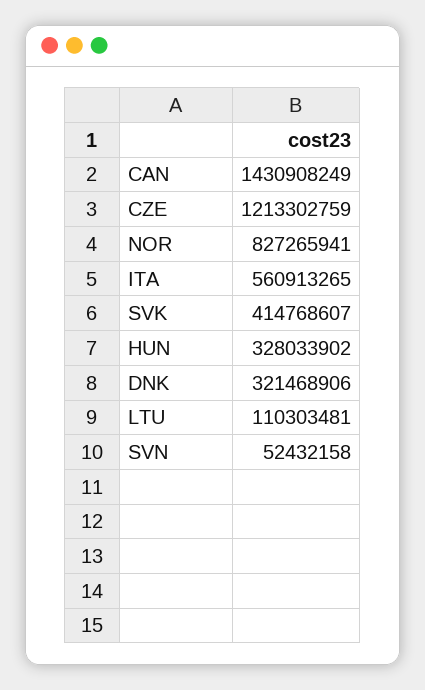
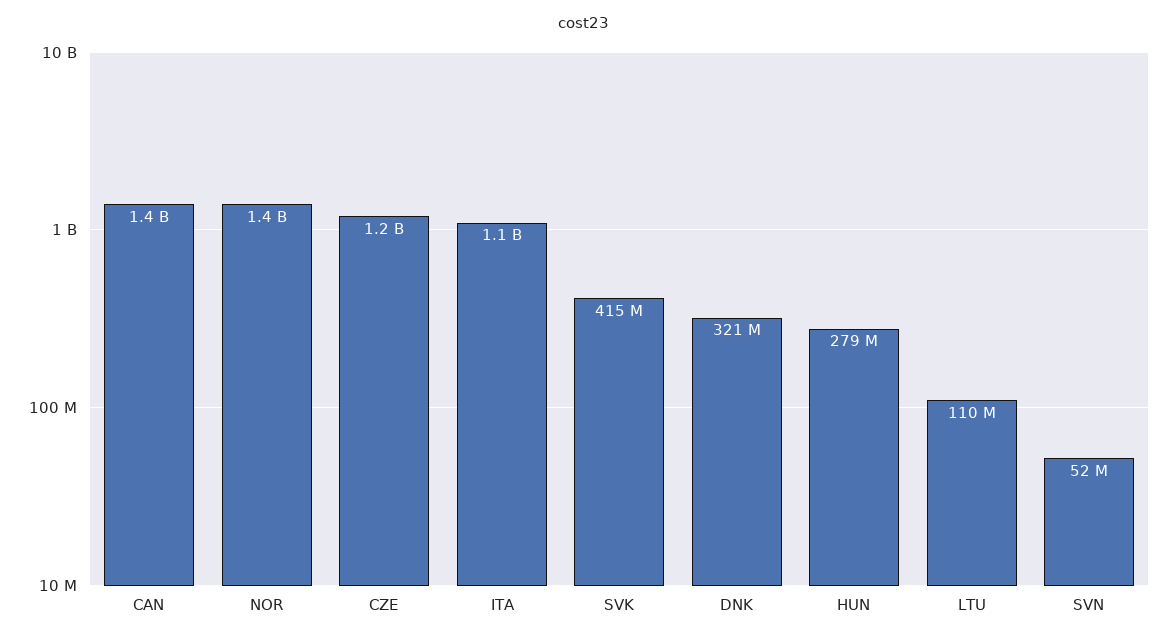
  {
    "CAN": 1430908249,
    "CZE": 1213302759,
-   "NOR": 827265941,
+   "NOR": 1400000000,
-   "ITA": 560913265,
+   "ITA": 1100000000,
    "SVK": 414768607,
-   "HUN": 328033902,
+   "HUN": 279000000,
    "DNK": 321468906,
    "LTU": 110303481,
    "SVN": 52432158
  }

